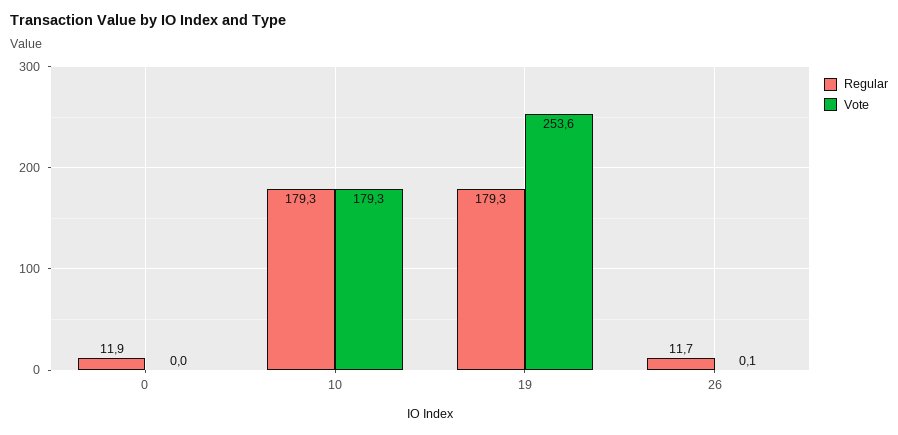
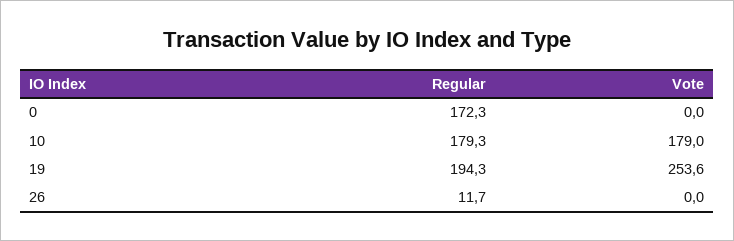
  {
    "Regular": {
-     "0": 11.9,
+     "0": 172.3,
      "10": 179.3,
-     "19": 179.3,
+     "19": 194.3,
      "26": 11.7
    },
    "Vote": {
      "0": 0,
-     "10": 179.3,
+     "10": 179,
      "19": 253.6,
-     "26": 0.1
+     "26": 0
    }
  }

